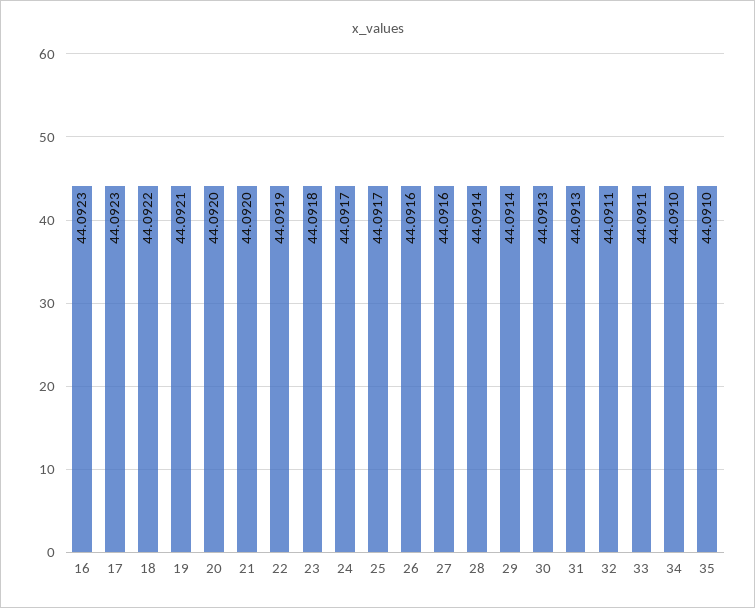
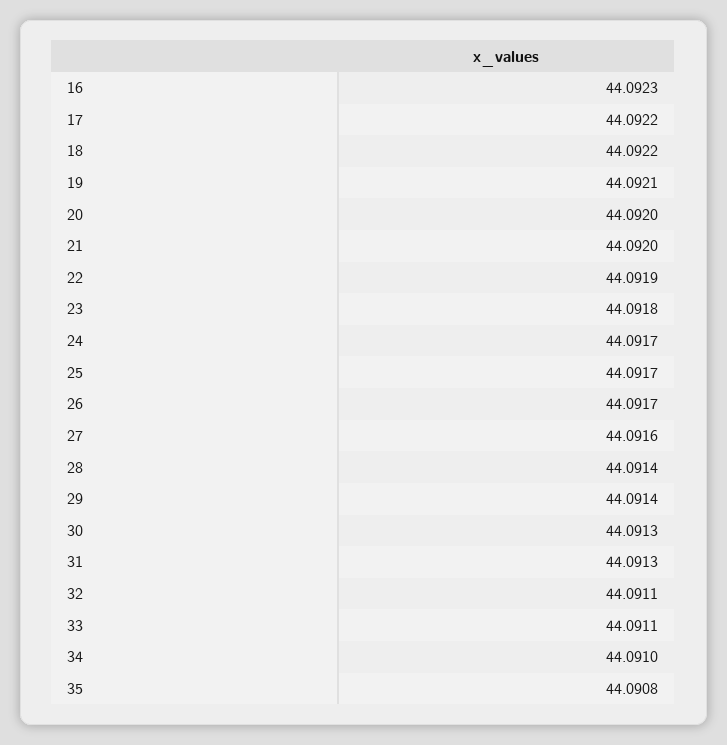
  {
    "16": 44.0923,
-   "17": 44.0923,
+   "17": 44.0922,
    "18": 44.0922,
    "19": 44.0921,
    "20": 44.092,
    "21": 44.092,
    "22": 44.0919,
    "23": 44.0918,
    "24": 44.0917,
    "25": 44.0917,
-   "26": 44.0916,
+   "26": 44.0917,
    "27": 44.0916,
    "28": 44.0914,
    "29": 44.0914,
    "30": 44.0913,
    "31": 44.0913,
    "32": 44.0911,
    "33": 44.0911,
    "34": 44.091,
-   "35": 44.091
+   "35": 44.0908
  }

